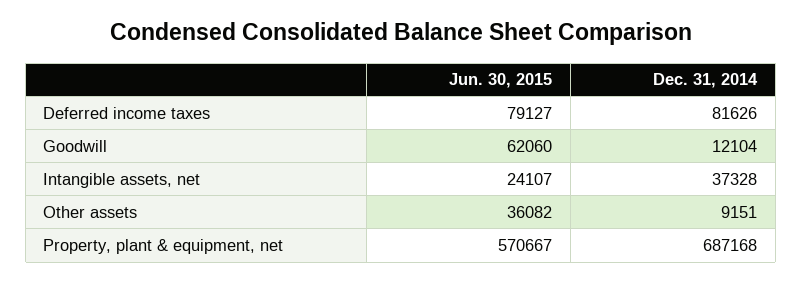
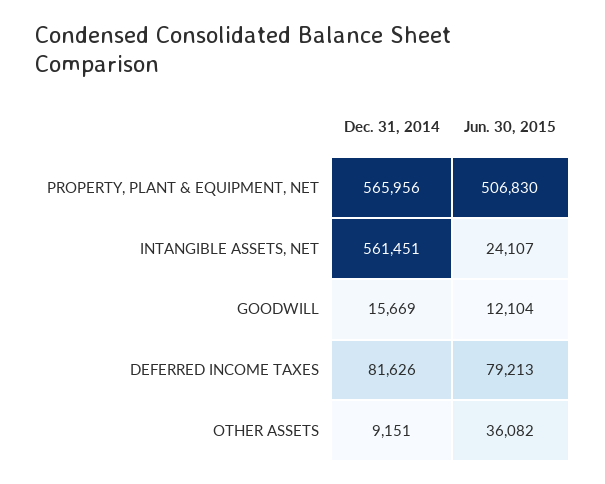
  {
    "Jun. 30, 2015": {
-     "Deferred income taxes": 79127,
+     "Deferred income taxes": 79213,
-     "Goodwill": 62060,
+     "Goodwill": 12104,
      "Intangible assets, net": 24107,
      "Other assets": 36082,
-     "Property, plant & equipment, net": 570667
+     "Property, plant & equipment, net": 506830
    },
    "Dec. 31, 2014": {
      "Deferred income taxes": 81626,
-     "Goodwill": 12104,
+     "Goodwill": 15669,
-     "Intangible assets, net": 37328,
+     "Intangible assets, net": 561451,
      "Other assets": 9151,
-     "Property, plant & equipment, net": 687168
+     "Property, plant & equipment, net": 565956
    }
  }

